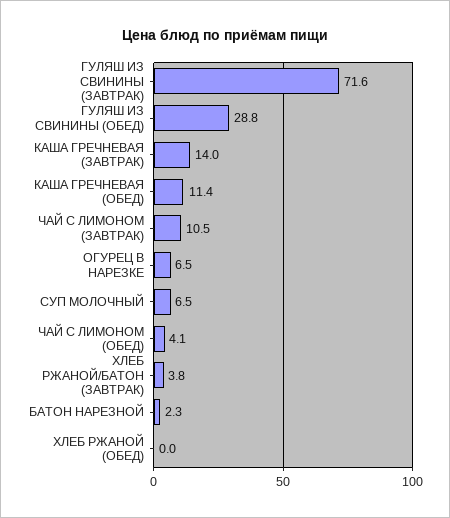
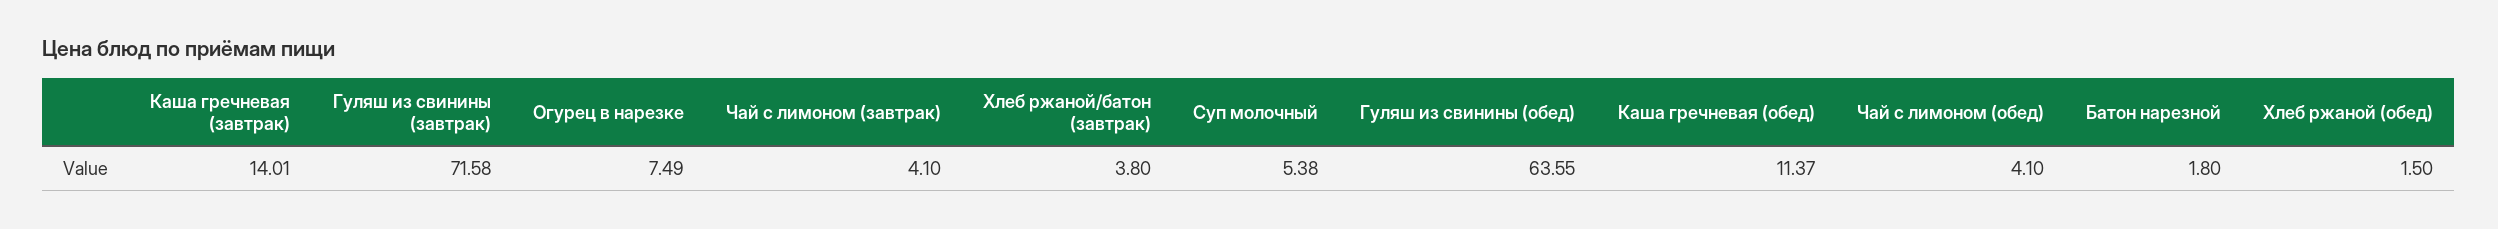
  {
    "ГУЛЯШ ИЗ СВИНИНЫ (ЗАВТРАК)": 71.58,
-   "ГУЛЯШ ИЗ СВИНИНЫ (ОБЕД)": 28.8,
+   "ГУЛЯШ ИЗ СВИНИНЫ (ОБЕД)": 63.55,
    "КАША ГРЕЧНЕВАЯ (ЗАВТРАК)": 14.01,
    "КАША ГРЕЧНЕВАЯ (ОБЕД)": 11.37,
-   "ЧАЙ С ЛИМОНОМ (ЗАВТРАК)": 10.5,
+   "ЧАЙ С ЛИМОНОМ (ЗАВТРАК)": 4.1,
-   "ОГУРЕЦ В НАРЕЗКЕ": 6.5,
+   "ОГУРЕЦ В НАРЕЗКЕ": 7.49,
-   "СУП МОЛОЧНЫЙ": 6.5,
+   "СУП МОЛОЧНЫЙ": 5.38,
    "ЧАЙ С ЛИМОНОМ (ОБЕД)": 4.1,
    "ХЛЕБ РЖАНОЙ/БАТОН (ЗАВТРАК)": 3.8,
-   "БАТОН НАРЕЗНОЙ": 2.3,
+   "БАТОН НАРЕЗНОЙ": 1.8,
-   "ХЛЕБ РЖАНОЙ (ОБЕД)": 0
+   "ХЛЕБ РЖАНОЙ (ОБЕД)": 1.5
  }

